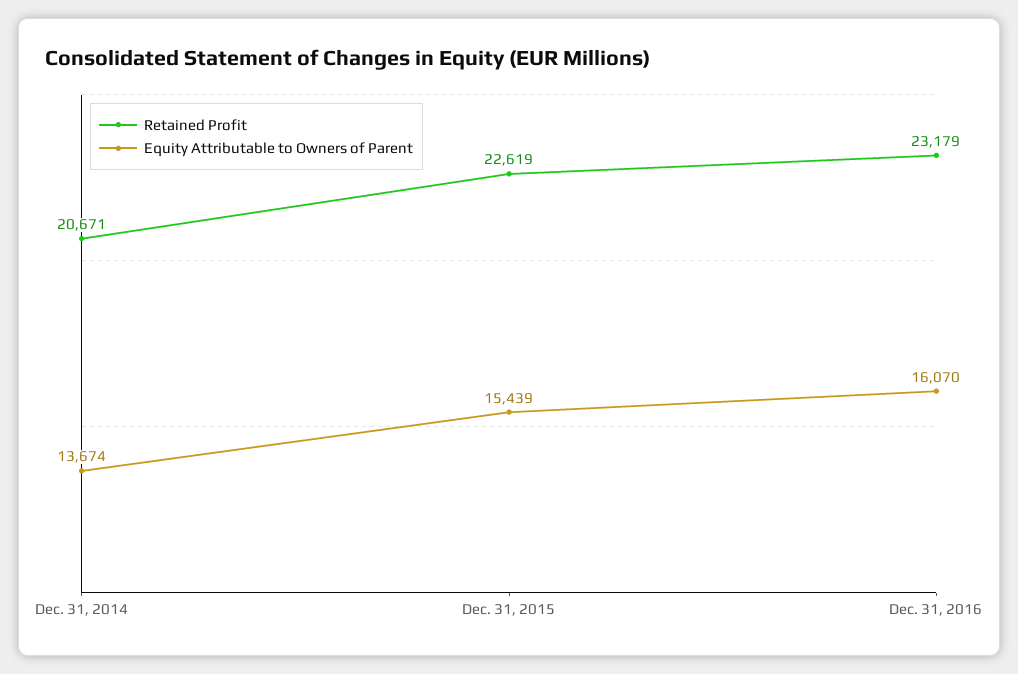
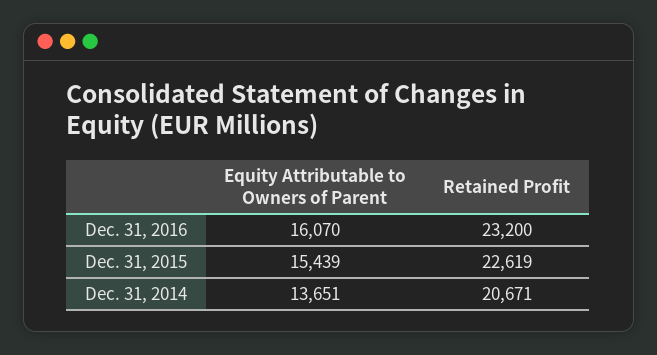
  {
    "Retained Profit": {
      "Dec. 31, 2014": 20671,
      "Dec. 31, 2015": 22619,
-     "Dec. 31, 2016": 23179
+     "Dec. 31, 2016": 23200
    },
    "Equity Attributable to Owners of Parent": {
-     "Dec. 31, 2014": 13674,
+     "Dec. 31, 2014": 13651,
      "Dec. 31, 2015": 15439,
      "Dec. 31, 2016": 16070
    }
  }

